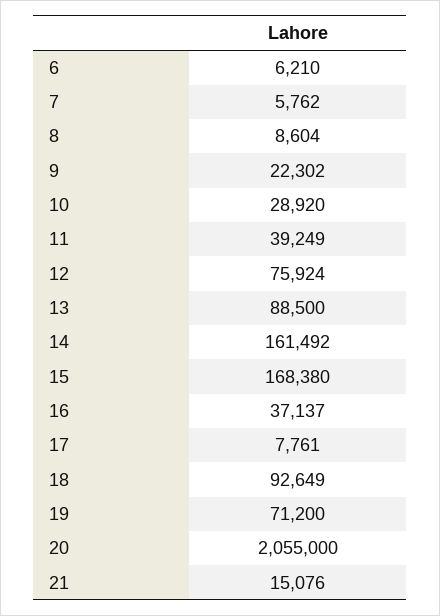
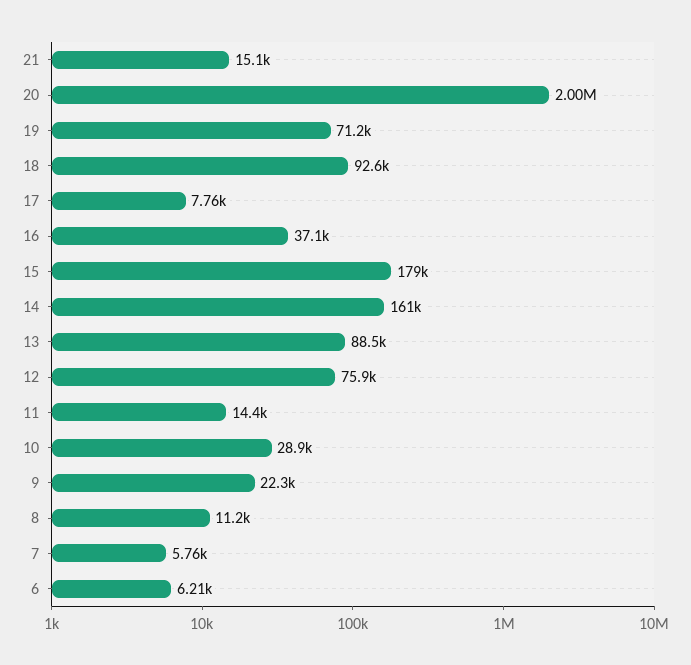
  {
    "6": 6210,
    "7": 5762,
-   "8": 8604,
+   "8": 11200,
    "9": 22302,
    "10": 28920,
-   "11": 39249,
+   "11": 14400,
    "12": 75924,
    "13": 88500,
    "14": 161492,
-   "15": 168380,
+   "15": 179000,
    "16": 37137,
    "17": 7761,
    "18": 92649,
    "19": 71200,
-   "20": 2055000,
+   "20": 2000000,
    "21": 15076
  }

